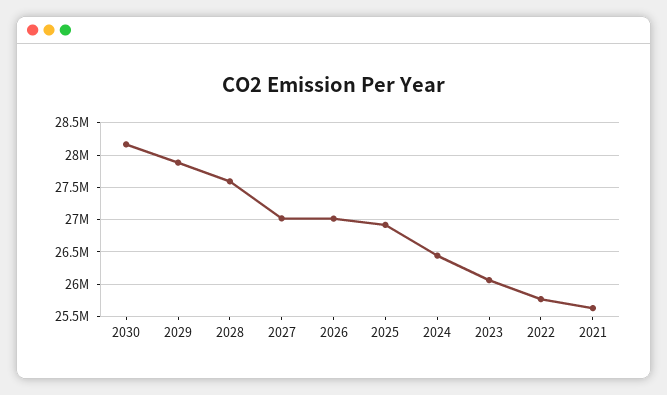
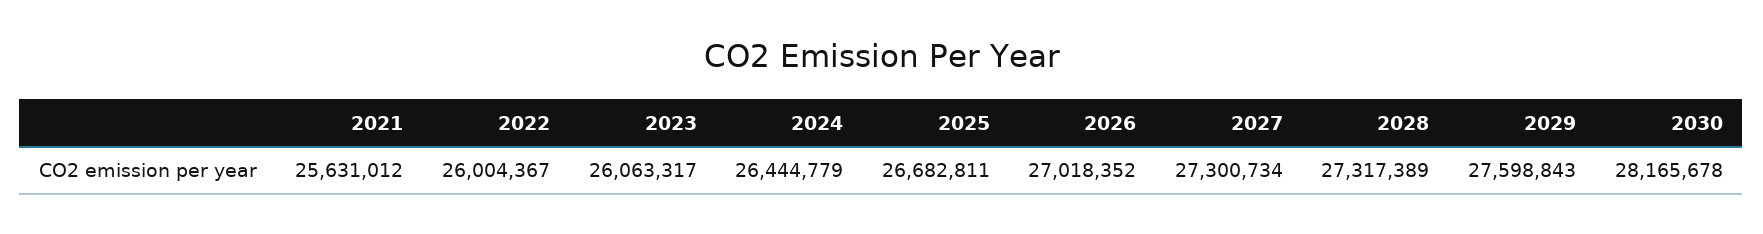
  {
    "2030": 28165678,
-   "2029": 27900000,
+   "2029": 27598843,
-   "2028": 27600000,
+   "2028": 27317389,
-   "2027": 27000000,
+   "2027": 27300734,
    "2026": 27018352,
-   "2025": 26900000,
+   "2025": 26682811,
    "2024": 26444779,
    "2023": 26063317,
-   "2022": 25800000,
+   "2022": 26004367,
    "2021": 25631012
  }

